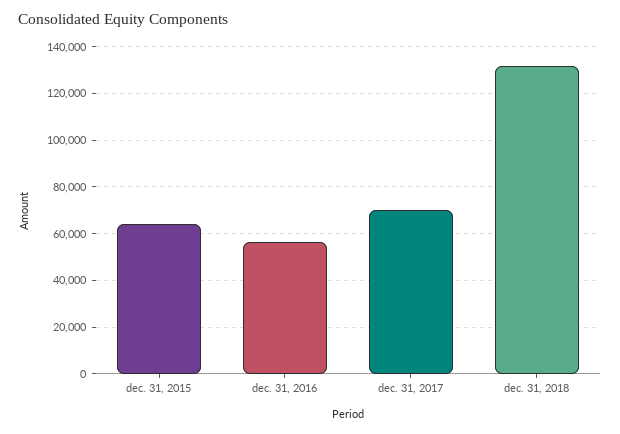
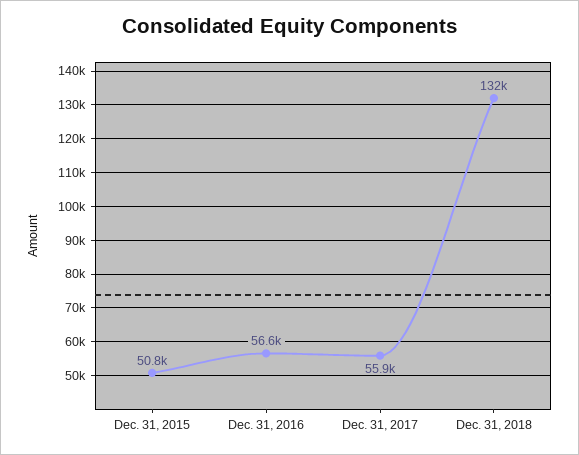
  {
-   "dec. 31, 2015": 65000,
+   "dec. 31, 2015": 50800,
    "dec. 31, 2016": 56600,
-   "dec. 31, 2017": 70000,
+   "dec. 31, 2017": 55900,
    "dec. 31, 2018": 132000
  }

